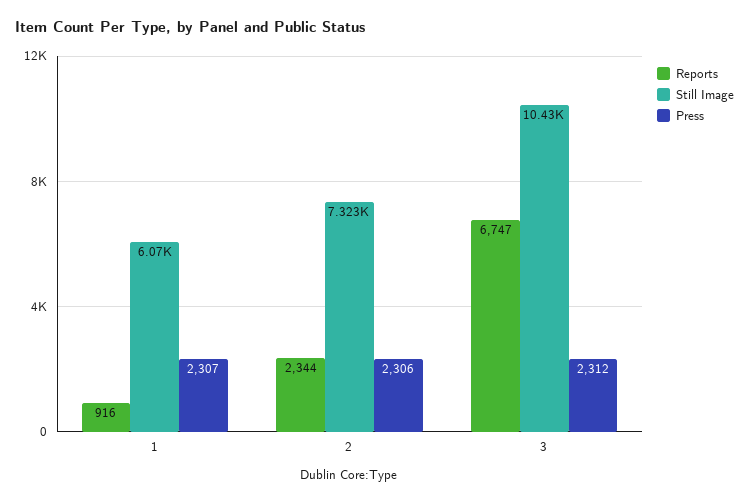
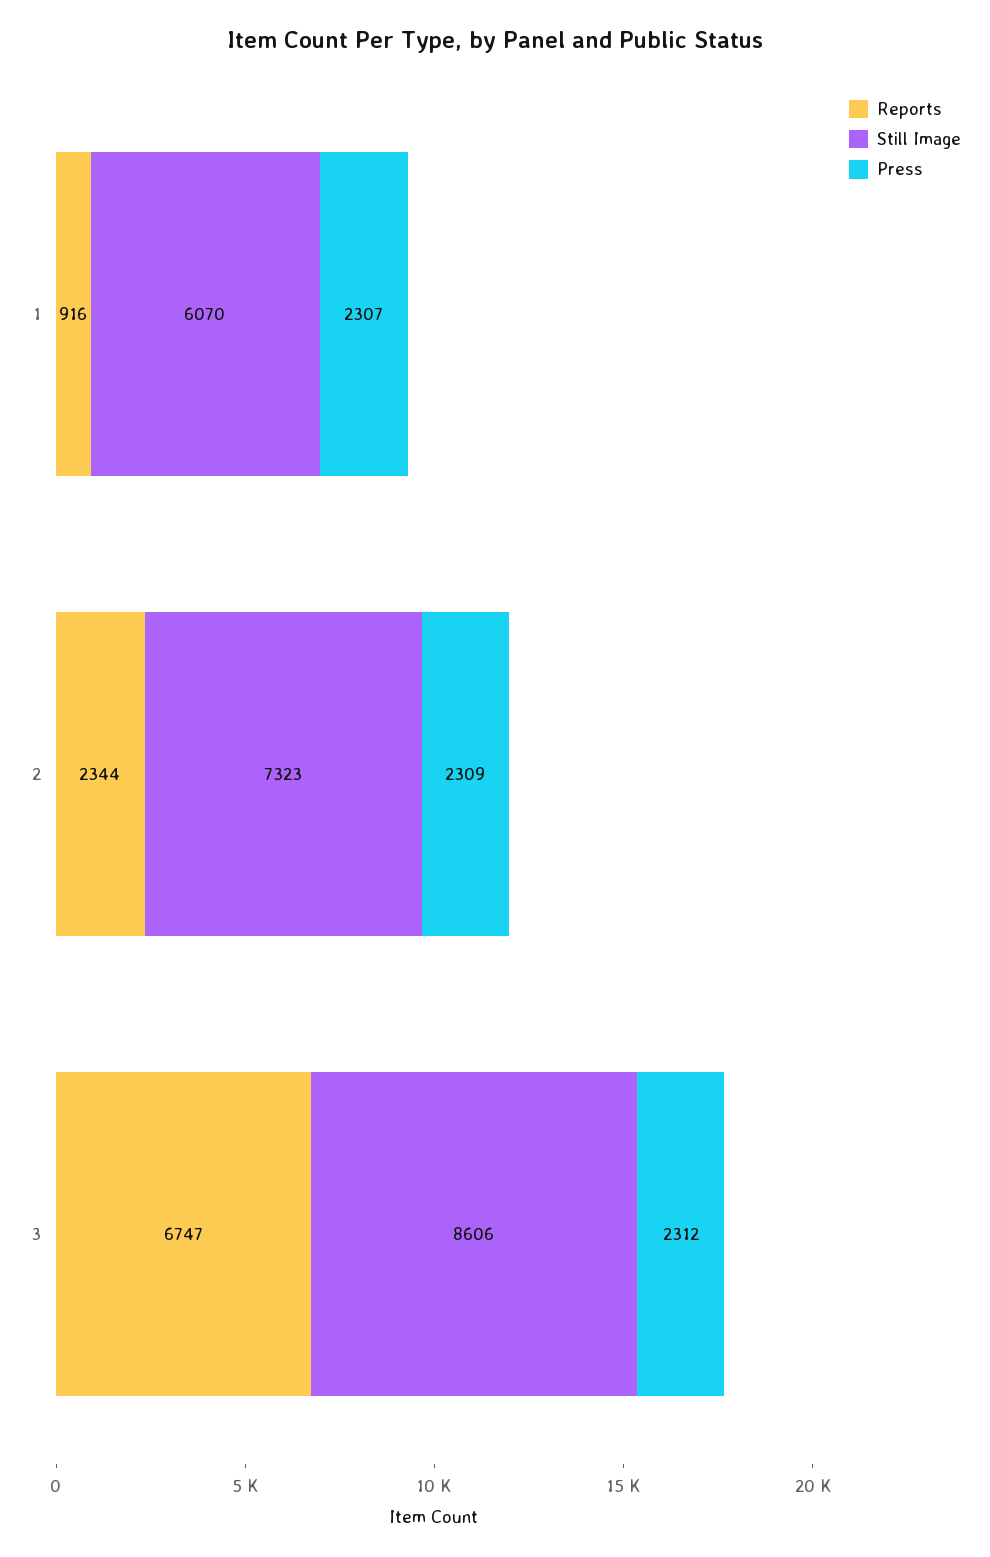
  {
    "Reports": {
      "1": 916,
      "2": 2344,
      "3": 6747
    },
    "Still Image": {
      "1": 6070,
      "2": 7323,
-     "3": 10430
+     "3": 8606
    },
    "Press": {
      "1": 2307,
-     "2": 2306,
+     "2": 2309,
      "3": 2312
    }
  }

